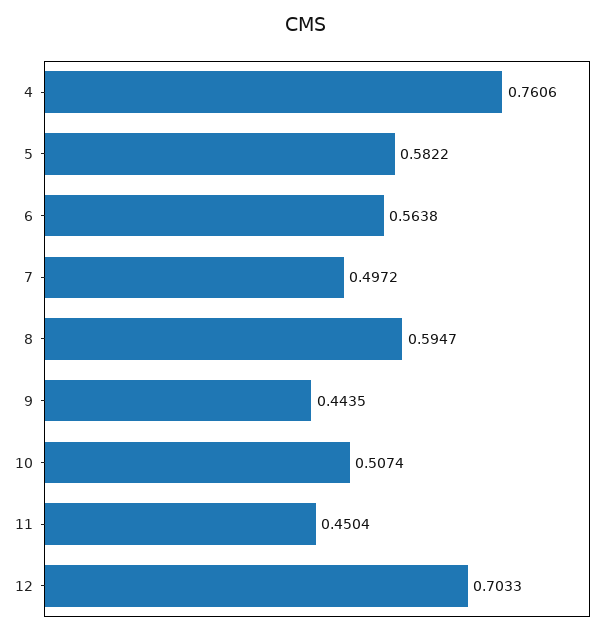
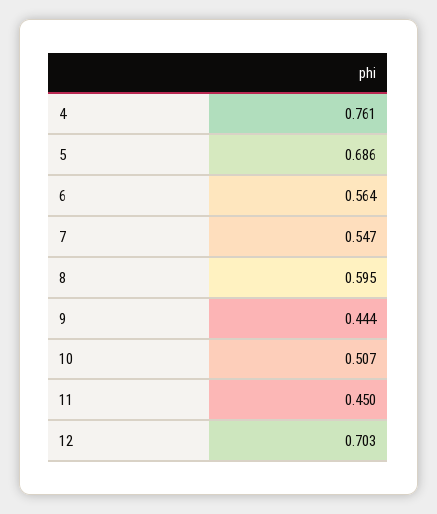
  {
    "4": 0.7606,
-   "5": 0.5822,
+   "5": 0.686,
    "6": 0.5638,
-   "7": 0.4972,
+   "7": 0.547,
    "8": 0.5947,
    "9": 0.4435,
    "10": 0.5074,
    "11": 0.4504,
    "12": 0.7033
  }

